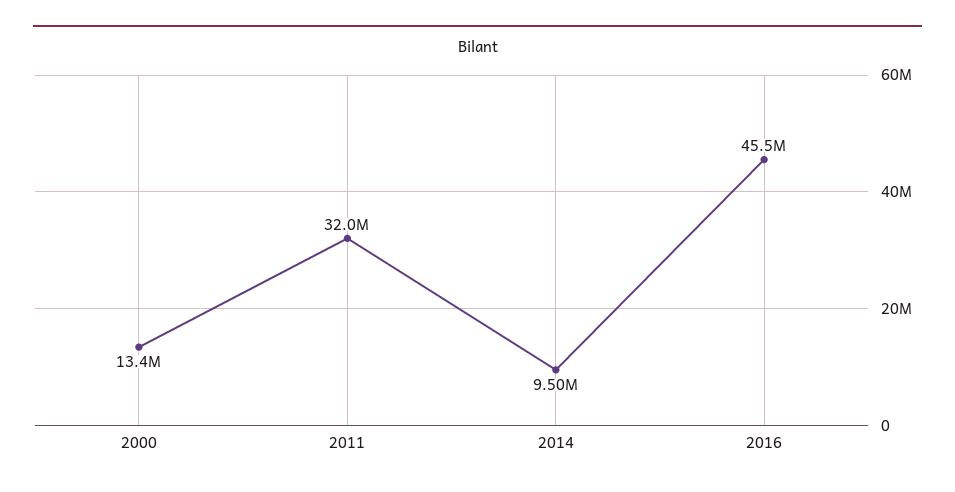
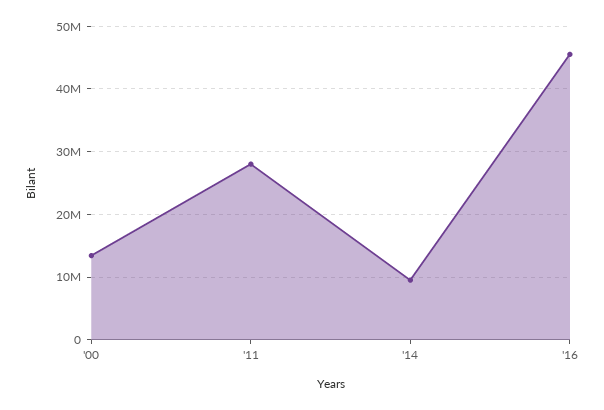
  {
    "2000": 13400000,
-   "2011": 32000000,
+   "2011": 28000000,
    "2014": 9500000,
    "2016": 45500000
  }

